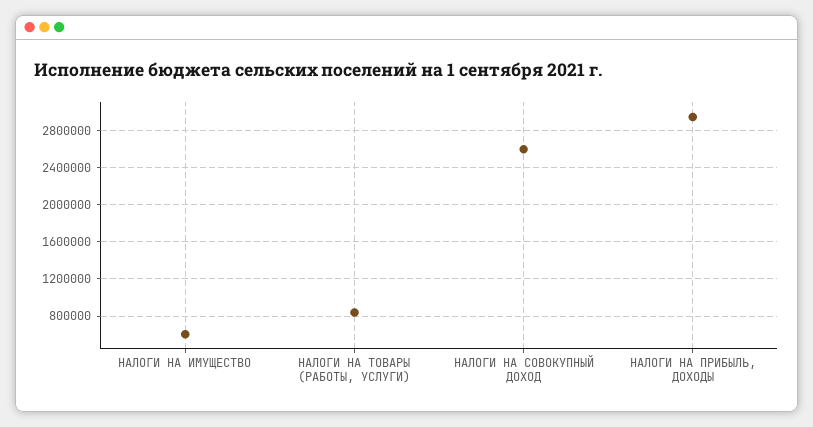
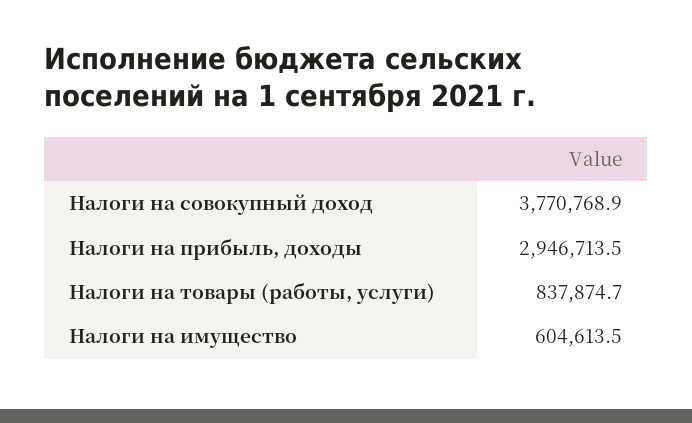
  {
    "НАЛОГИ НА ИМУЩЕСТВО": 604613.5,
    "НАЛОГИ НА ТОВАРЫ (РАБОТЫ, УСЛУГИ)": 837874.7,
-   "НАЛОГИ НА СОВОКУПНЫЙ ДОХОД": 2600000,
+   "НАЛОГИ НА СОВОКУПНЫЙ ДОХОД": 3770768.9,
    "НАЛОГИ НА ПРИБЫЛЬ, ДОХОДЫ": 2946713.5
  }

